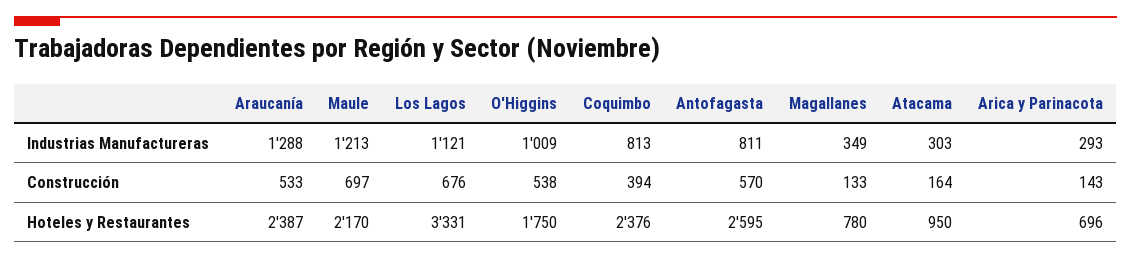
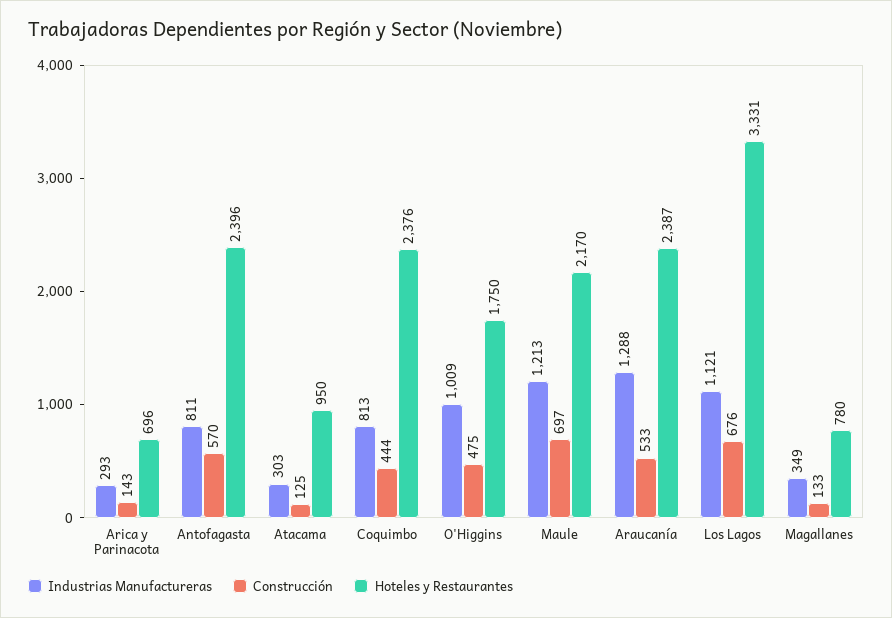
  {
    "Industrias Manufactureras": {
      "Araucanía": 1288,
      "Maule": 1213,
      "Los Lagos": 1121,
      "O'Higgins": 1009,
      "Coquimbo": 813,
      "Antofagasta": 811,
      "Magallanes": 349,
      "Atacama": 303,
      "Arica y Parinacota": 293
    },
    "Construcción": {
      "Araucanía": 533,
      "Maule": 697,
      "Los Lagos": 676,
-     "O'Higgins": 538,
+     "O'Higgins": 475,
-     "Coquimbo": 394,
+     "Coquimbo": 444,
      "Antofagasta": 570,
      "Magallanes": 133,
-     "Atacama": 164,
+     "Atacama": 125,
      "Arica y Parinacota": 143
    },
    "Hoteles y Restaurantes": {
      "Araucanía": 2387,
      "Maule": 2170,
      "Los Lagos": 3331,
      "O'Higgins": 1750,
      "Coquimbo": 2376,
-     "Antofagasta": 2595,
+     "Antofagasta": 2396,
      "Magallanes": 780,
      "Atacama": 950,
      "Arica y Parinacota": 696
    }
  }

